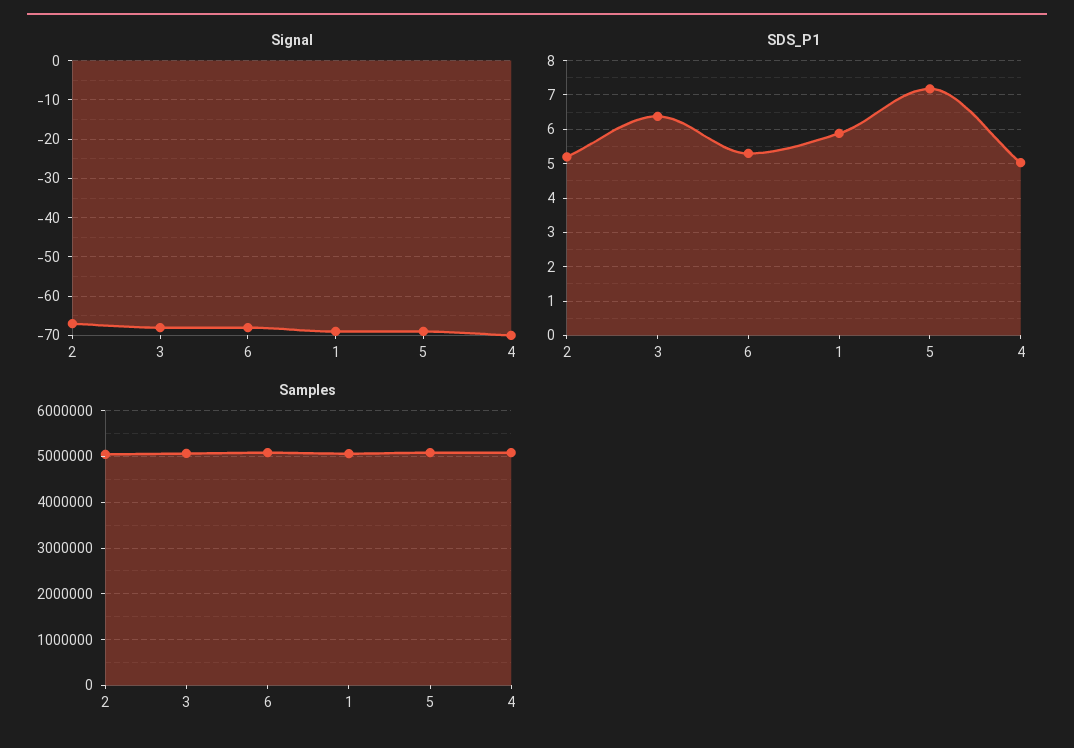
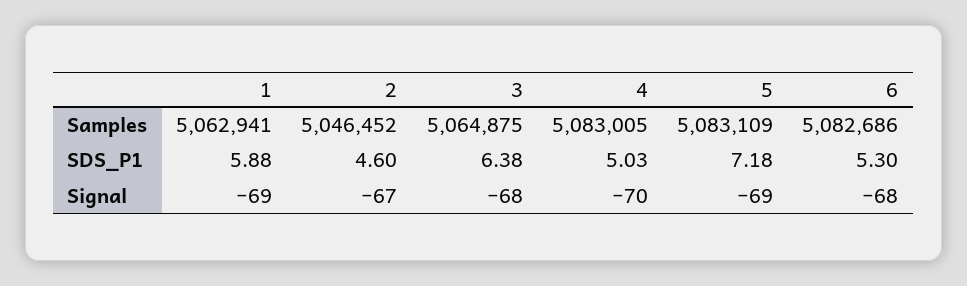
  {
    "Signal": {
      "2": -67,
      "3": -68,
      "6": -68,
      "1": -69,
      "5": -69,
      "4": -70
    },
    "SDS_P1": {
-     "2": 5.2,
+     "2": 4.6,
      "3": 6.38,
      "6": 5.3,
      "1": 5.88,
      "5": 7.18,
      "4": 5.03
    },
    "Samples": {
      "2": 5046452,
      "3": 5064875,
      "6": 5082686,
      "1": 5062941,
      "5": 5083109,
      "4": 5083005
    }
  }

